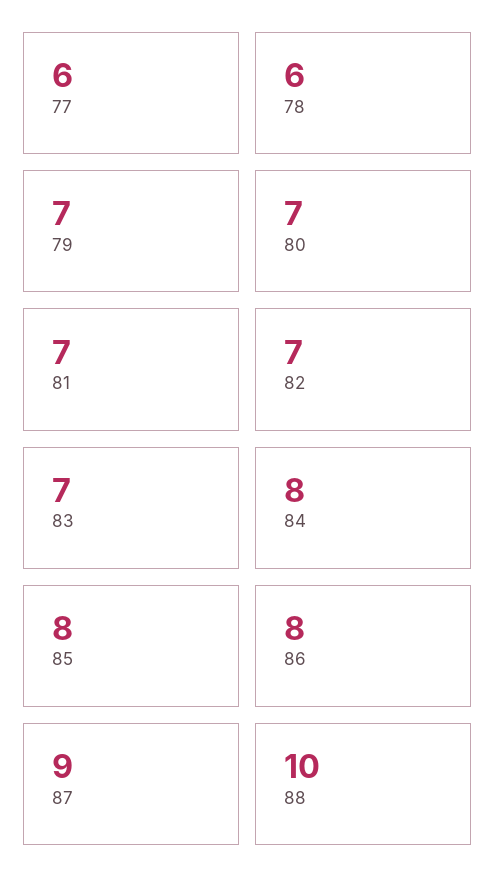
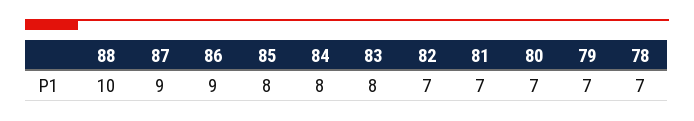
  {
-   "77": 6,
-   "78": 6,
+   "78": 7,
    "79": 7,
    "80": 7,
    "81": 7,
    "82": 7,
-   "83": 7,
+   "83": 8,
    "84": 8,
    "85": 8,
-   "86": 8,
+   "86": 9,
    "87": 9,
    "88": 10
  }

